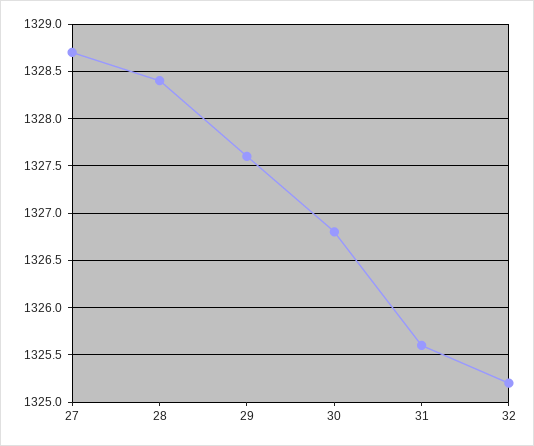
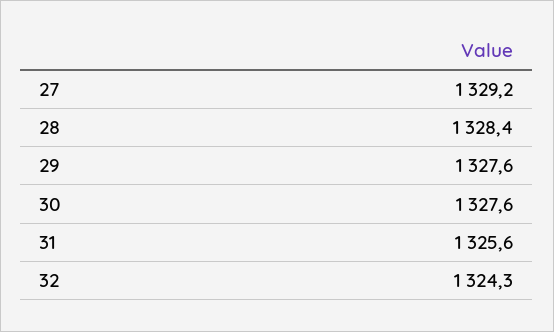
  {
-   "27": 1328.7,
+   "27": 1329.2,
    "28": 1328.4,
    "29": 1327.6,
-   "30": 1326.8,
+   "30": 1327.6,
    "31": 1325.6,
-   "32": 1325.2
+   "32": 1324.3
  }

